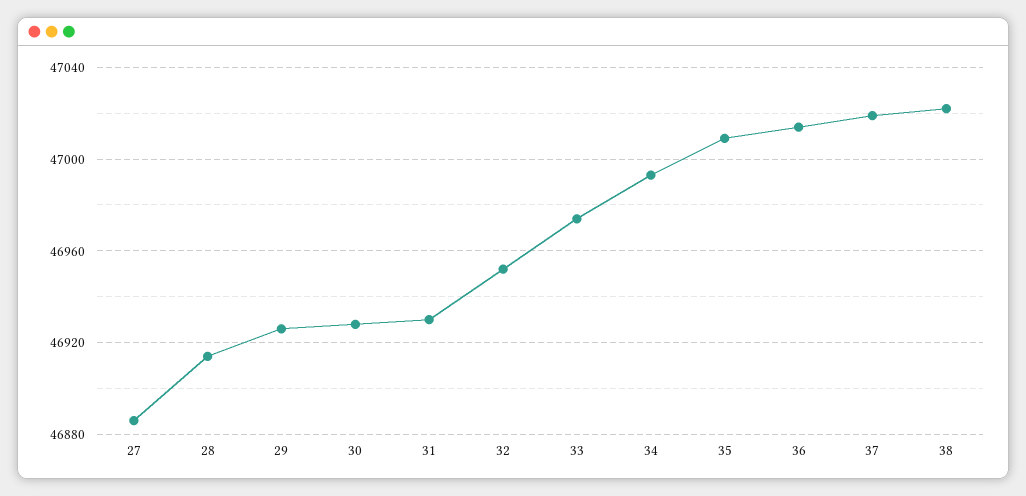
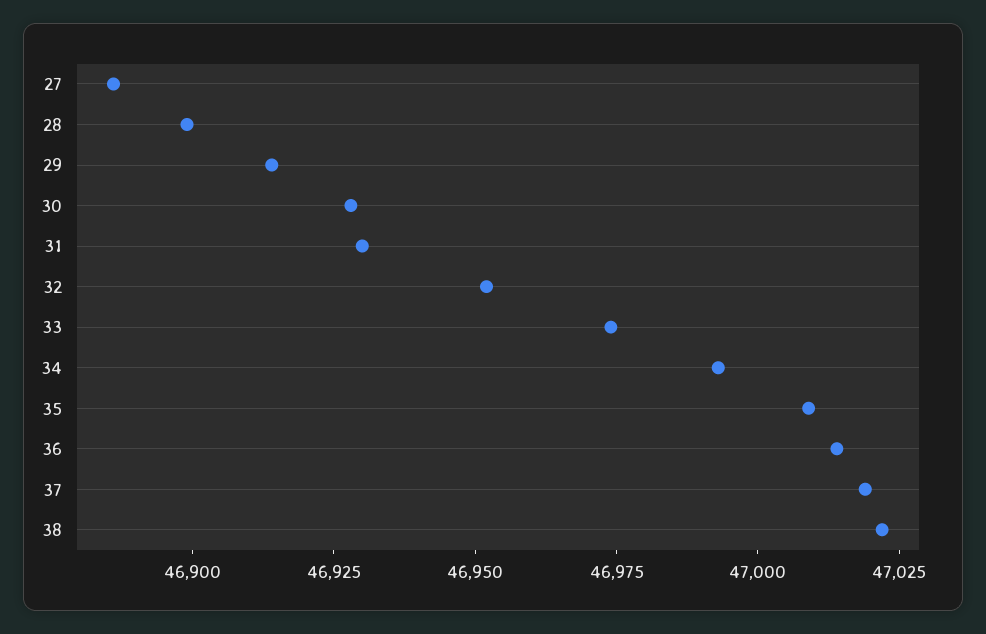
  {
    "27": 46885,
-   "28": 46915,
+   "28": 46900,
-   "29": 46925,
+   "29": 46915,
    "30": 46930,
    "31": 46930,
    "32": 46950,
    "33": 46975,
    "34": 46995,
    "35": 47010,
    "36": 47015,
    "37": 47020,
    "38": 47020
  }

